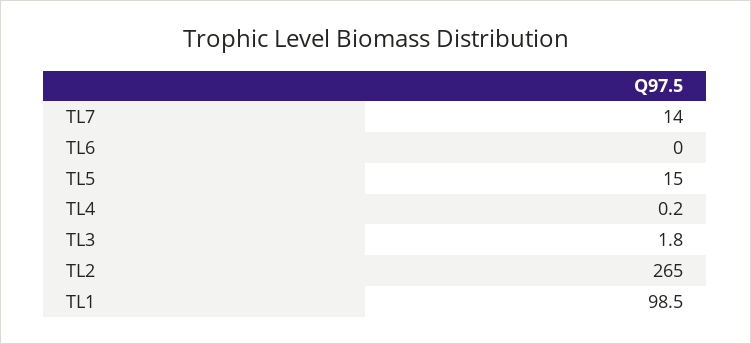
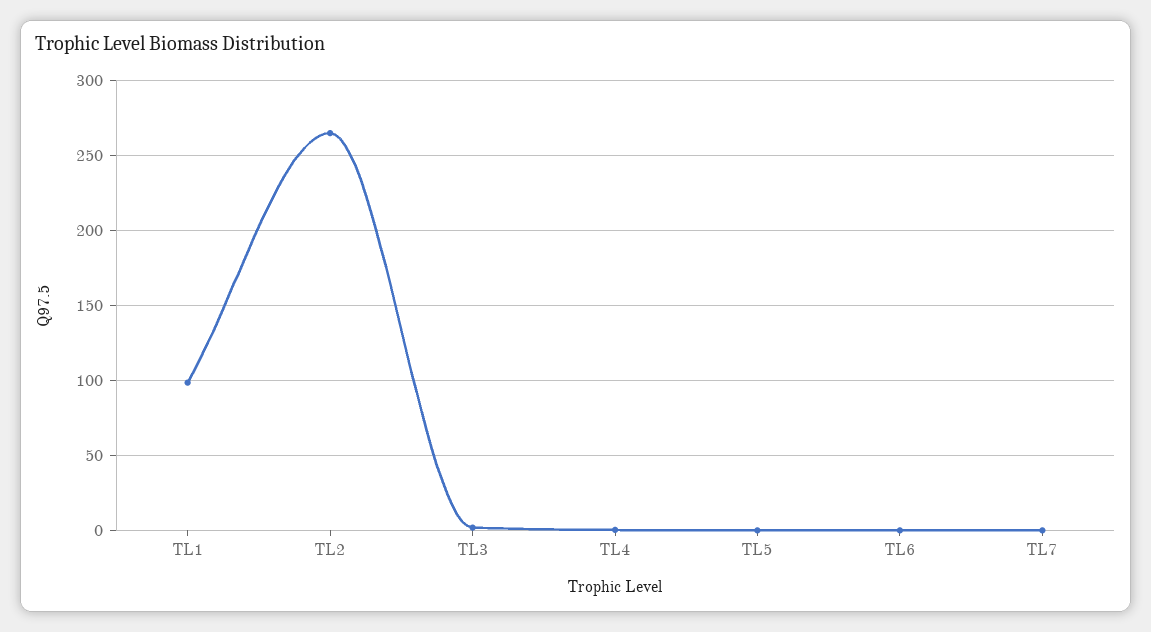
  {
-   "TL7": 14,
+   "TL7": 0,
    "TL6": 0,
-   "TL5": 15,
+   "TL5": 0,
    "TL4": 0.2,
    "TL3": 1.8,
    "TL2": 265,
    "TL1": 98.5
  }

